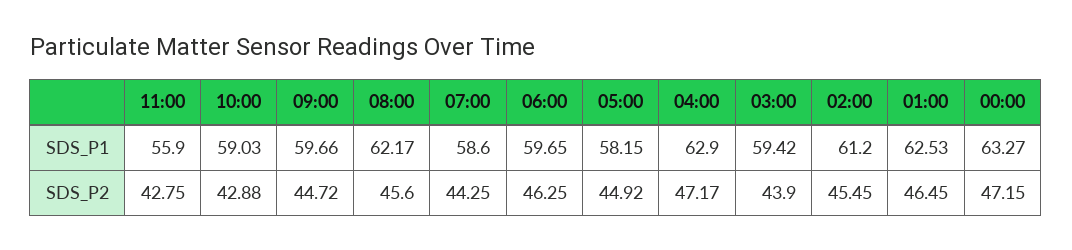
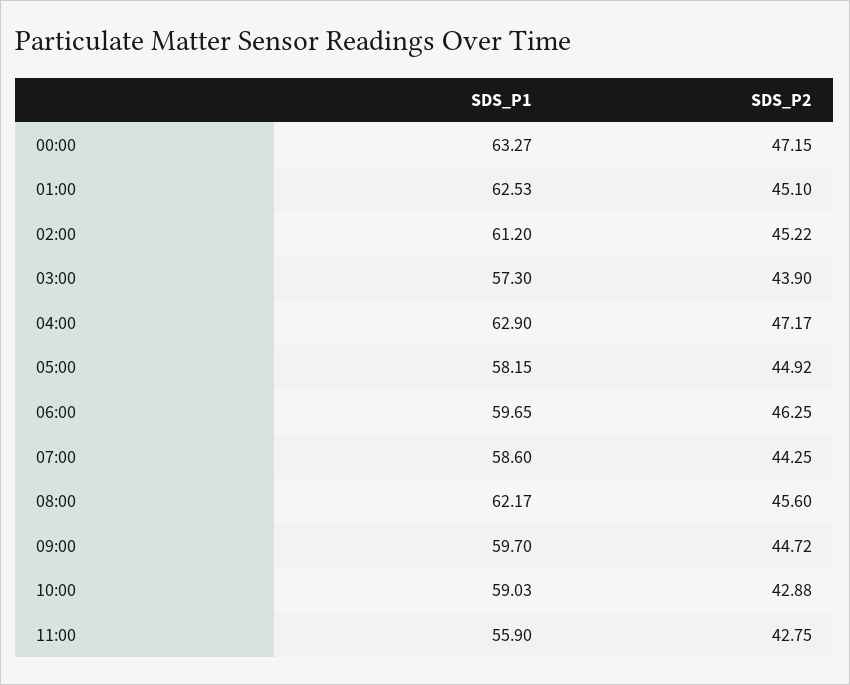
  {
    "11:00": {
      "SDS_P1": 55.9,
      "SDS_P2": 42.75
    },
    "10:00": {
      "SDS_P1": 59.03,
      "SDS_P2": 42.88
    },
    "09:00": {
-     "SDS_P1": 59.66,
+     "SDS_P1": 59.7,
      "SDS_P2": 44.72
    },
    "08:00": {
      "SDS_P1": 62.17,
      "SDS_P2": 45.6
    },
    "07:00": {
      "SDS_P1": 58.6,
      "SDS_P2": 44.25
    },
    "06:00": {
      "SDS_P1": 59.65,
      "SDS_P2": 46.25
    },
    "05:00": {
      "SDS_P1": 58.15,
      "SDS_P2": 44.92
    },
    "04:00": {
      "SDS_P1": 62.9,
      "SDS_P2": 47.17
    },
    "03:00": {
-     "SDS_P1": 59.42,
+     "SDS_P1": 57.3,
      "SDS_P2": 43.9
    },
    "02:00": {
      "SDS_P1": 61.2,
-     "SDS_P2": 45.45
+     "SDS_P2": 45.22
    },
    "01:00": {
      "SDS_P1": 62.53,
-     "SDS_P2": 46.45
+     "SDS_P2": 45.1
    },
    "00:00": {
      "SDS_P1": 63.27,
      "SDS_P2": 47.15
    }
  }

